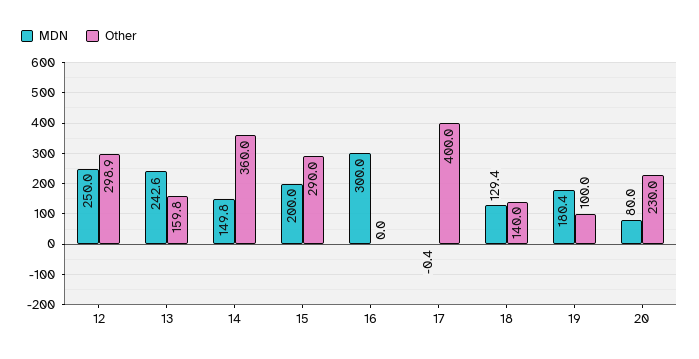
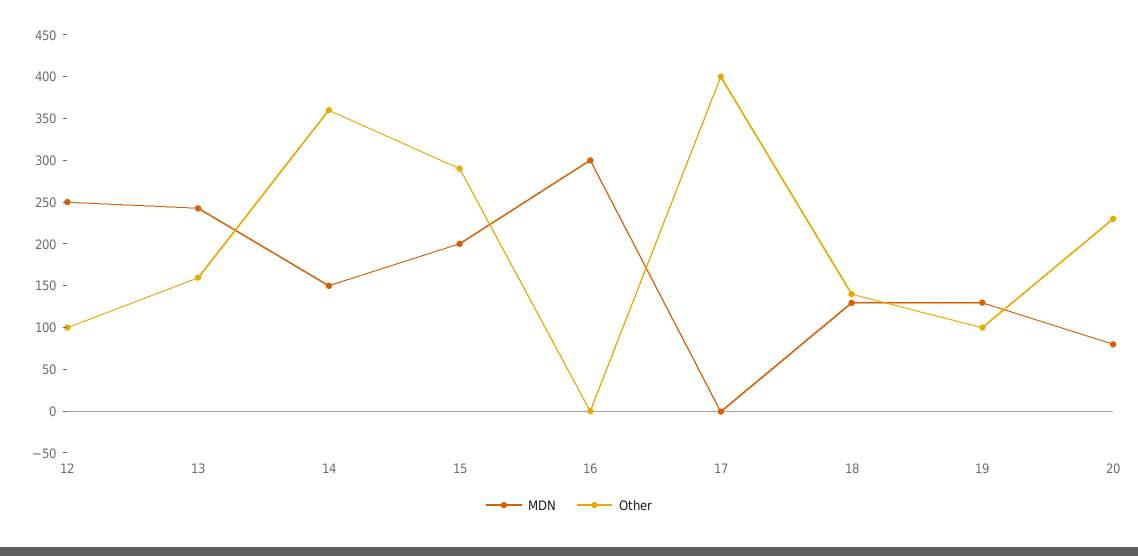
  {
    "MDN": {
      "12": 250,
      "13": 242.6,
      "14": 149.8,
      "15": 200,
      "16": 300,
      "17": -0.4,
      "18": 129.4,
-     "19": 180.4,
+     "19": 130,
      "20": 80
    },
    "Other": {
-     "12": 298.9,
+     "12": 100,
      "13": 159.8,
      "14": 360,
      "15": 290,
      "16": 0,
      "17": 400,
      "18": 140,
      "19": 100,
      "20": 230
    }
  }

